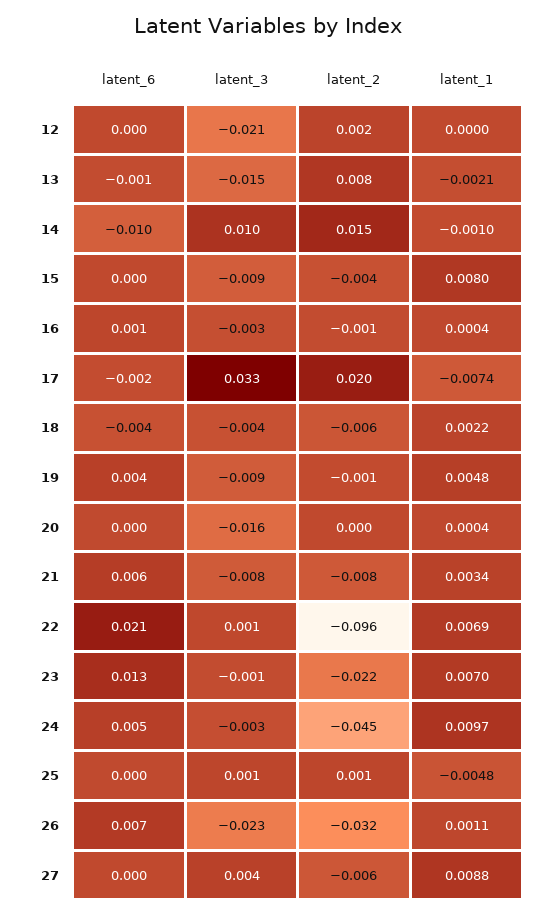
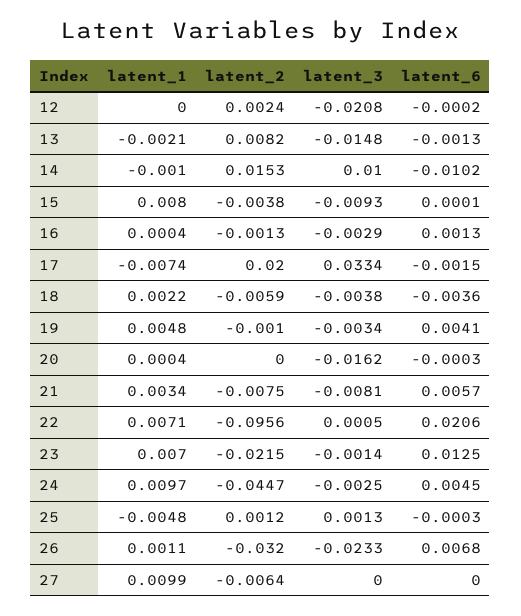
  {
    "latent_6": {
      "12": -0.0002,
      "13": -0.0013,
      "14": -0.0102,
      "15": 0.0001,
      "16": 0.0013,
      "17": -0.0015,
      "18": -0.0036,
      "19": 0.0041,
      "20": -0.0003,
      "21": 0.0057,
      "22": 0.0206,
      "23": 0.0125,
      "24": 0.0045,
      "25": -0.0003,
      "26": 0.0068,
      "27": 0
    },
    "latent_3": {
      "12": -0.0208,
      "13": -0.0148,
      "14": 0.01,
      "15": -0.0093,
      "16": -0.0029,
      "17": 0.0334,
      "18": -0.0038,
-     "19": -0.009,
+     "19": -0.0034,
      "20": -0.0162,
      "21": -0.0081,
      "22": 0.0005,
      "23": -0.0014,
      "24": -0.0025,
      "25": 0.0013,
      "26": -0.0233,
-     "27": 0.004
+     "27": 0
    },
    "latent_2": {
      "12": 0.0024,
      "13": 0.0082,
      "14": 0.0153,
      "15": -0.0038,
      "16": -0.0013,
      "17": 0.02,
      "18": -0.0059,
      "19": -0.001,
      "20": 0,
      "21": -0.0075,
      "22": -0.0956,
      "23": -0.0215,
      "24": -0.0447,
      "25": 0.0012,
      "26": -0.032,
      "27": -0.0064
    },
    "latent_1": {
      "12": 0,
      "13": -0.0021,
      "14": -0.001,
      "15": 0.008,
      "16": 0.0004,
      "17": -0.0074,
      "18": 0.0022,
      "19": 0.0048,
      "20": 0.0004,
      "21": 0.0034,
-     "22": 0.0069,
+     "22": 0.0071,
      "23": 0.007,
      "24": 0.0097,
      "25": -0.0048,
      "26": 0.0011,
-     "27": 0.0088
+     "27": 0.0099
    }
  }

